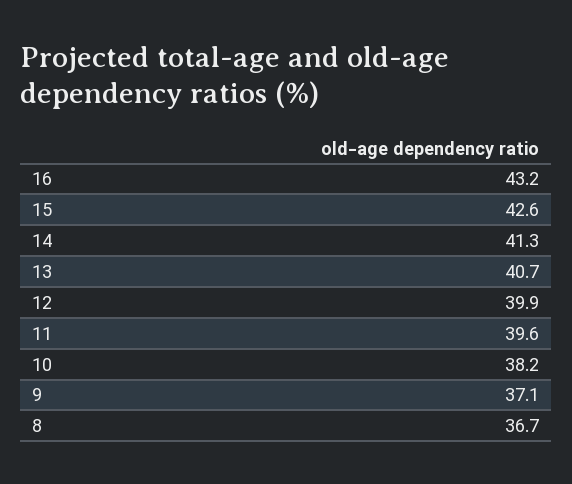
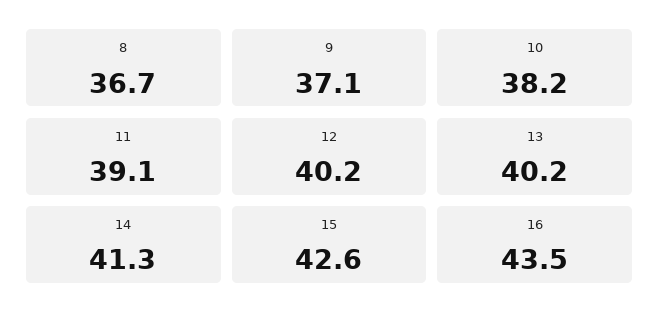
  {
-   "16": 43.2,
+   "16": 43.5,
    "15": 42.6,
    "14": 41.3,
-   "13": 40.7,
+   "13": 40.2,
-   "12": 39.9,
+   "12": 40.2,
-   "11": 39.6,
+   "11": 39.1,
    "10": 38.2,
    "9": 37.1,
    "8": 36.7
  }

